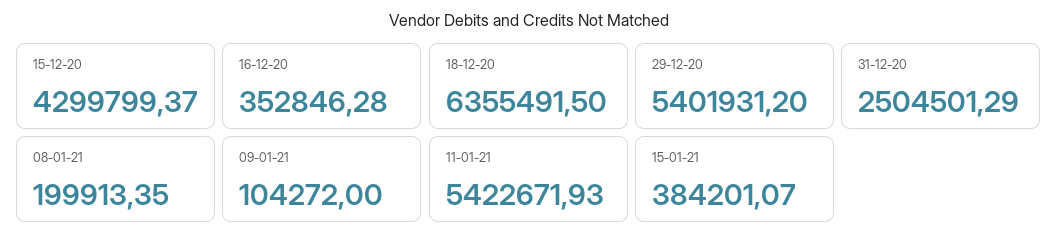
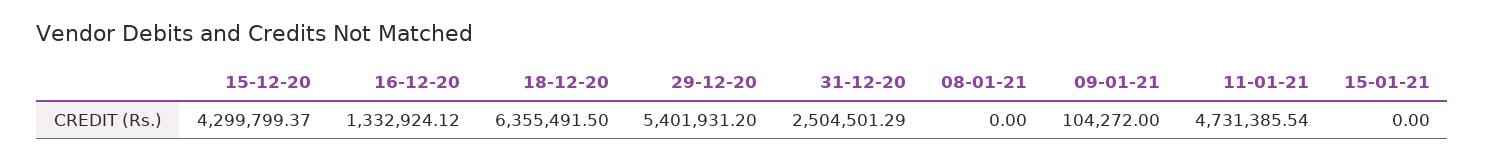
  {
    "15-12-20": 4299799.37,
-   "16-12-20": 352846.28,
+   "16-12-20": 1332924.12,
    "18-12-20": 6355491.5,
    "29-12-20": 5401931.2,
    "31-12-20": 2504501.29,
-   "08-01-21": 199913.35,
+   "08-01-21": 0,
    "09-01-21": 104272,
-   "11-01-21": 5422671.93,
+   "11-01-21": 4731385.54,
-   "15-01-21": 384201.07
+   "15-01-21": 0
  }

